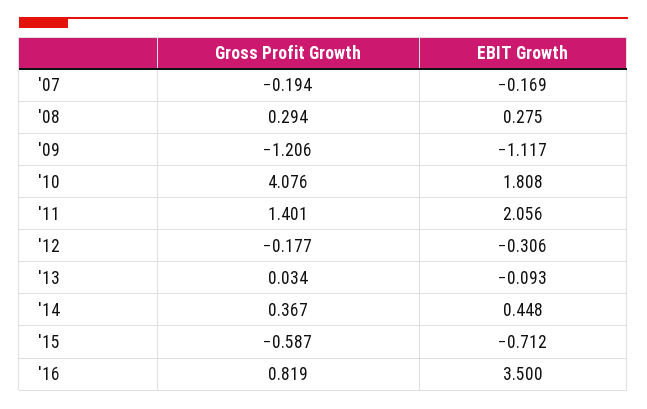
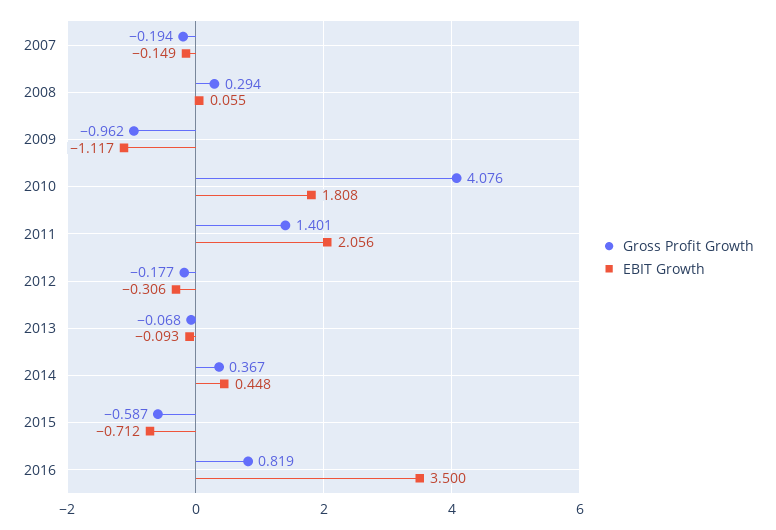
  {
    "Gross Profit Growth": {
      "'07": -0.194,
      "'08": 0.294,
-     "'09": -1.206,
+     "'09": -0.962,
      "'10": 4.076,
      "'11": 1.401,
      "'12": -0.177,
-     "'13": 0.034,
+     "'13": -0.068,
      "'14": 0.367,
      "'15": -0.587,
      "'16": 0.819
    },
    "EBIT Growth": {
-     "'07": -0.169,
+     "'07": -0.149,
-     "'08": 0.275,
+     "'08": 0.055,
      "'09": -1.117,
      "'10": 1.808,
      "'11": 2.056,
      "'12": -0.306,
      "'13": -0.093,
      "'14": 0.448,
      "'15": -0.712,
      "'16": 3.5
    }
  }

